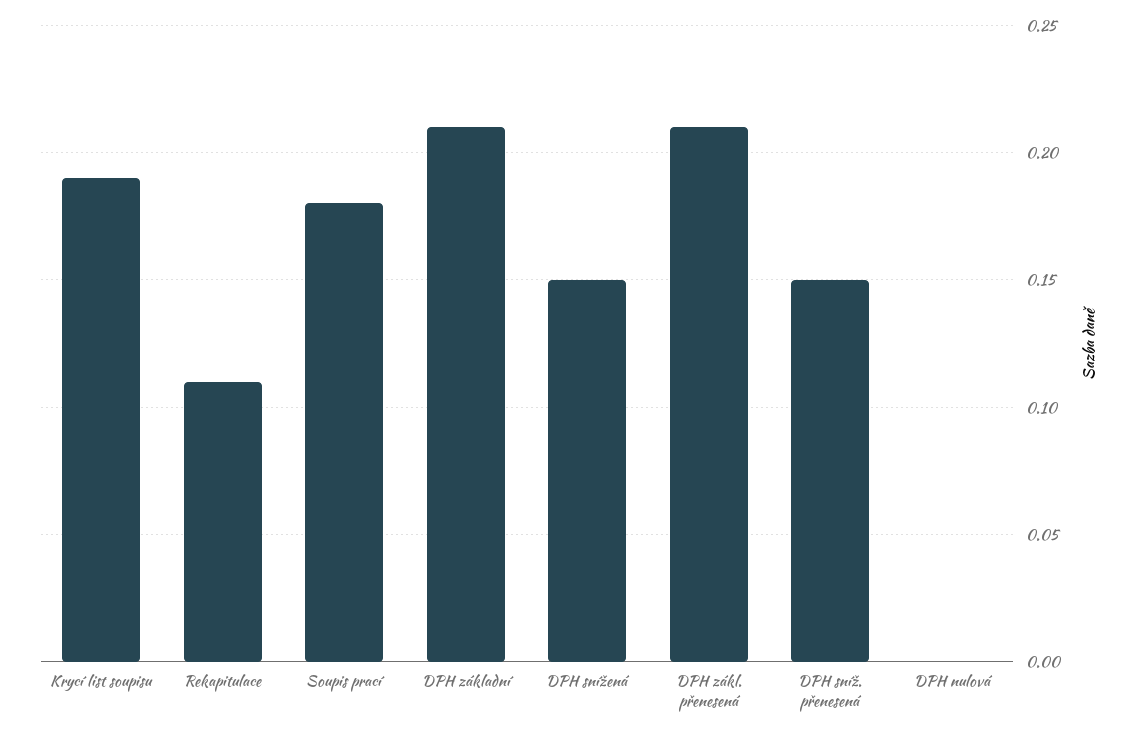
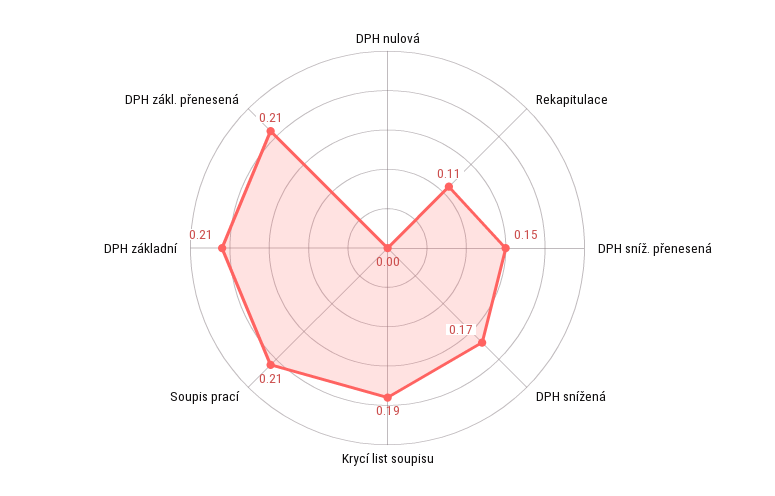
  {
    "Krycí list soupisu": 0.19,
    "Rekapitulace": 0.11,
-   "Soupis prací": 0.18,
+   "Soupis prací": 0.21,
    "DPH základní": 0.21,
-   "DPH snížená": 0.15,
+   "DPH snížená": 0.17,
    "DPH zákl. přenesená": 0.21,
    "DPH sníž. přenesená": 0.15,
    "DPH nulová": 0
  }

